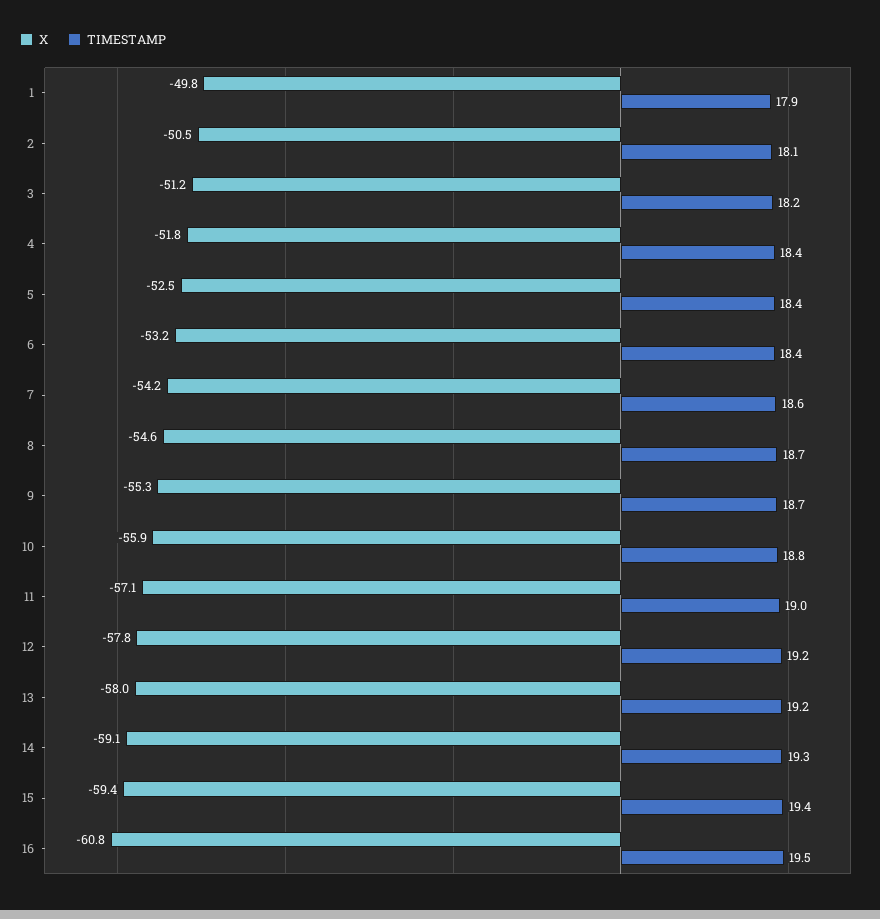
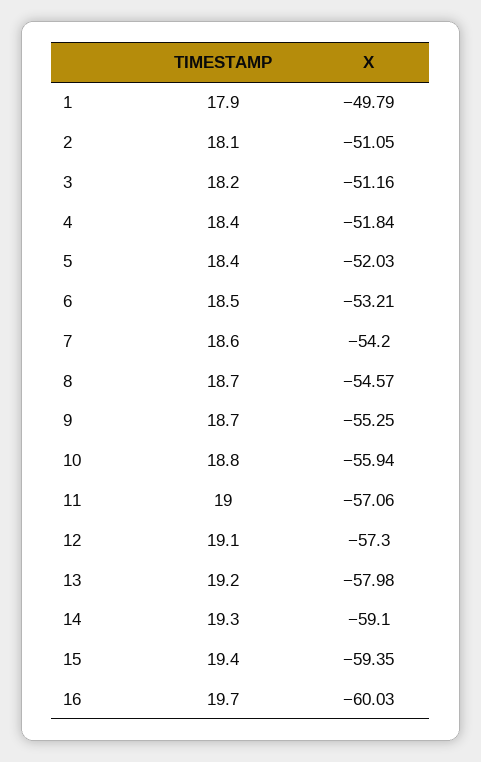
  {
    "X": {
      "1": -49.79,
-     "2": -50.5,
+     "2": -51.05,
      "3": -51.16,
      "4": -51.84,
-     "5": -52.5,
+     "5": -52.03,
      "6": -53.21,
      "7": -54.2,
      "8": -54.57,
      "9": -55.25,
      "10": -55.94,
      "11": -57.06,
-     "12": -57.8,
+     "12": -57.3,
      "13": -57.98,
      "14": -59.1,
      "15": -59.35,
-     "16": -60.8
+     "16": -60.03
    },
    "TIMESTAMP": {
      "1": 17.9,
      "2": 18.1,
      "3": 18.2,
      "4": 18.4,
      "5": 18.4,
-     "6": 18.4,
+     "6": 18.5,
      "7": 18.6,
      "8": 18.7,
      "9": 18.7,
      "10": 18.8,
      "11": 19,
-     "12": 19.2,
+     "12": 19.1,
      "13": 19.2,
      "14": 19.3,
      "15": 19.4,
-     "16": 19.5
+     "16": 19.7
    }
  }

